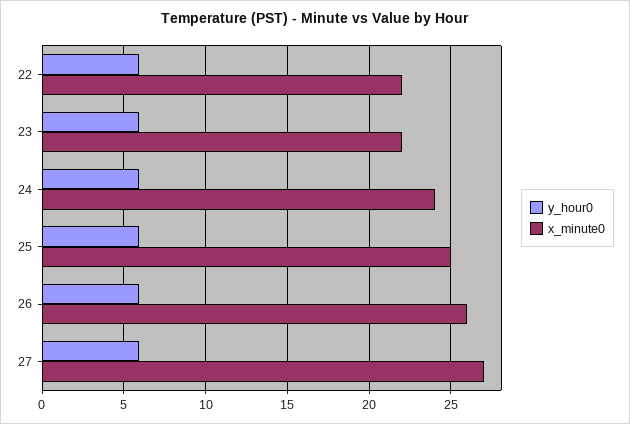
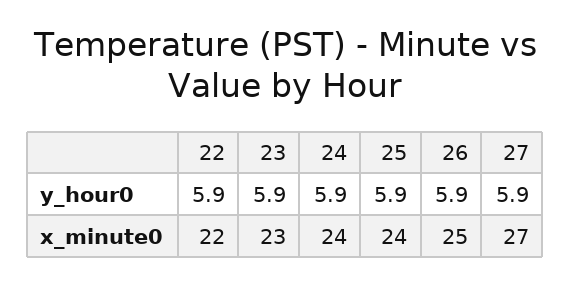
  {
    "y_hour0": {
      "22": 5.9,
      "23": 5.9,
      "24": 5.9,
      "25": 5.9,
      "26": 5.9,
      "27": 5.9
    },
    "x_minute0": {
      "22": 22,
-     "23": 22,
+     "23": 23,
      "24": 24,
-     "25": 25,
+     "25": 24,
-     "26": 26,
+     "26": 25,
      "27": 27
    }
  }

